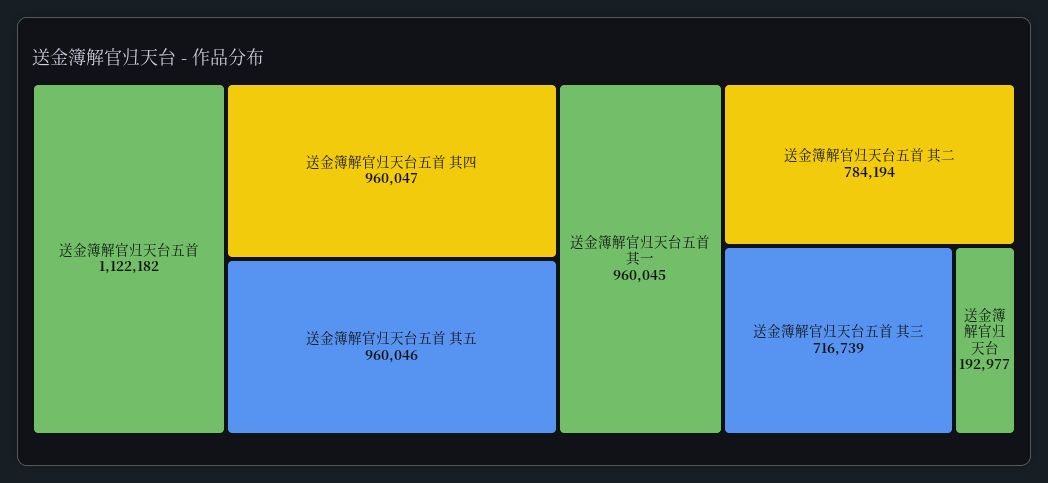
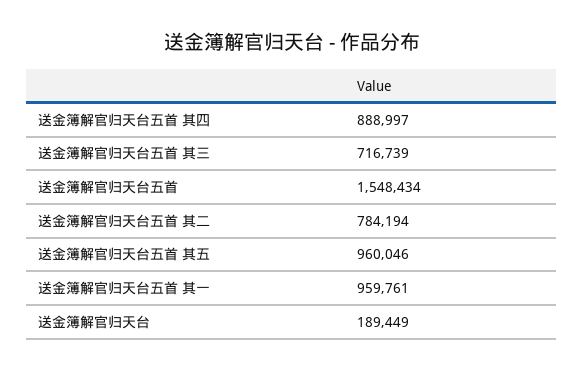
  {
-   "送金簿解官归天台五首": 1122182,
+   "送金簿解官归天台五首": 1548434,
-   "送金簿解官归天台五首 其四": 960047,
+   "送金簿解官归天台五首 其四": 888997,
    "送金簿解官归天台五首 其五": 960046,
-   "送金簿解官归天台五首 其一": 960045,
+   "送金簿解官归天台五首 其一": 959761,
    "送金簿解官归天台五首 其二": 784194,
    "送金簿解官归天台五首 其三": 716739,
-   "送金簿解官归天台": 192977
+   "送金簿解官归天台": 189449
  }

